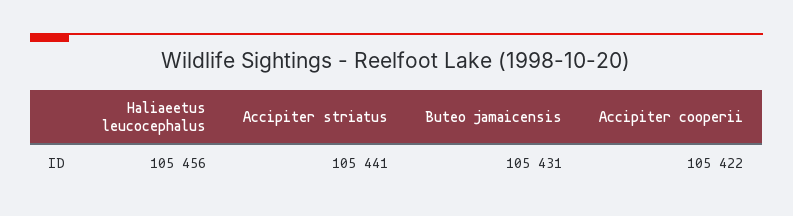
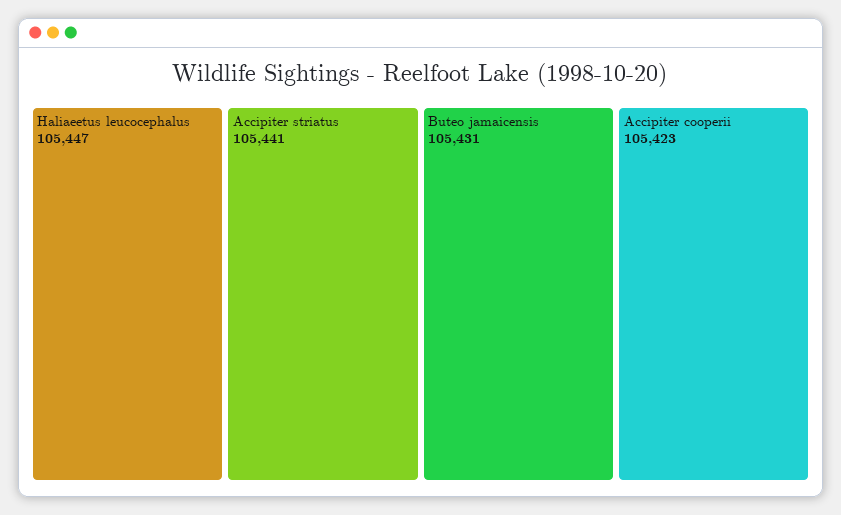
  {
-   "Haliaeetus leucocephalus": 105456,
+   "Haliaeetus leucocephalus": 105447,
    "Accipiter striatus": 105441,
    "Buteo jamaicensis": 105431,
-   "Accipiter cooperii": 105422
+   "Accipiter cooperii": 105423
  }

